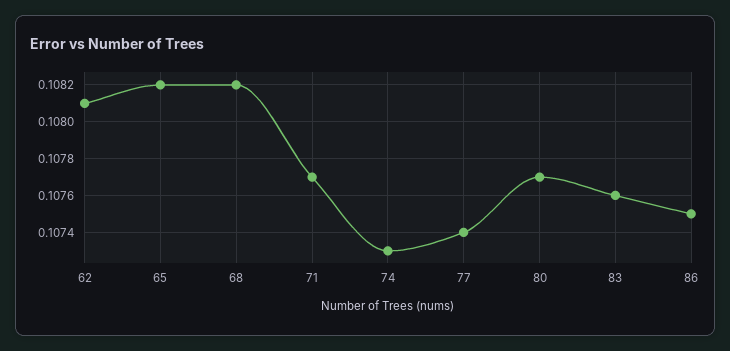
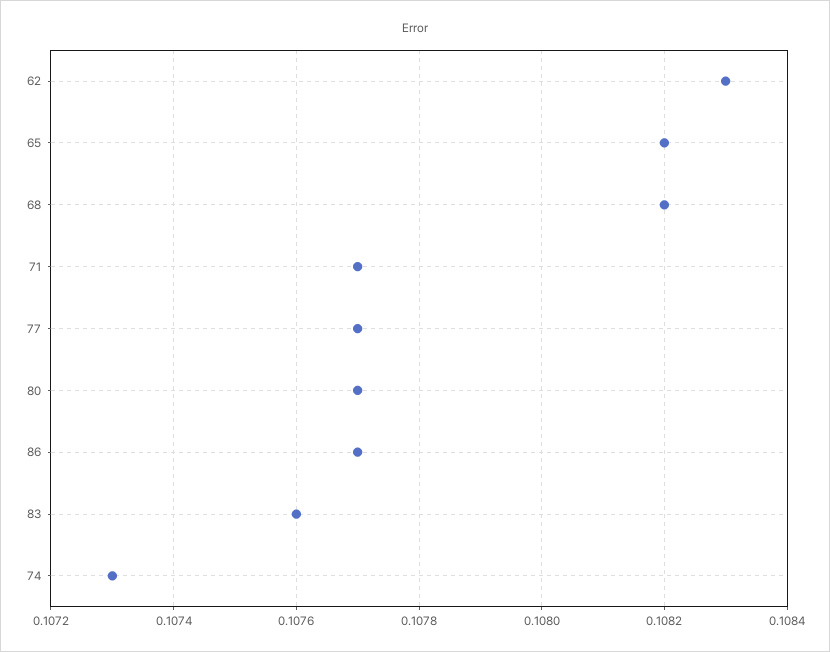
  {
-   "62": 0.1081,
+   "62": 0.1083,
    "65": 0.1082,
    "68": 0.1082,
    "71": 0.1077,
    "74": 0.1073,
-   "77": 0.1074,
+   "77": 0.1077,
    "80": 0.1077,
    "83": 0.1076,
-   "86": 0.1075
+   "86": 0.1077
  }

